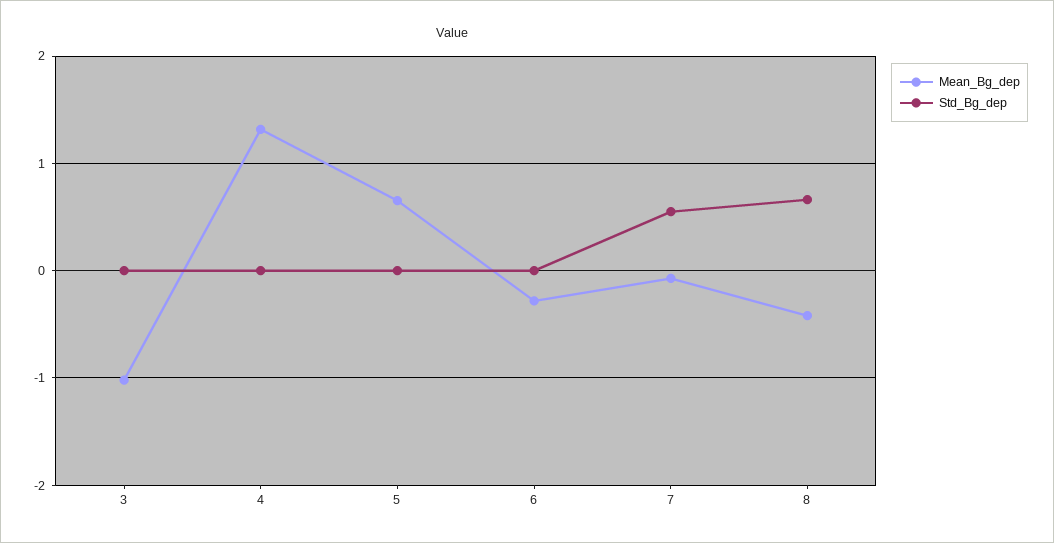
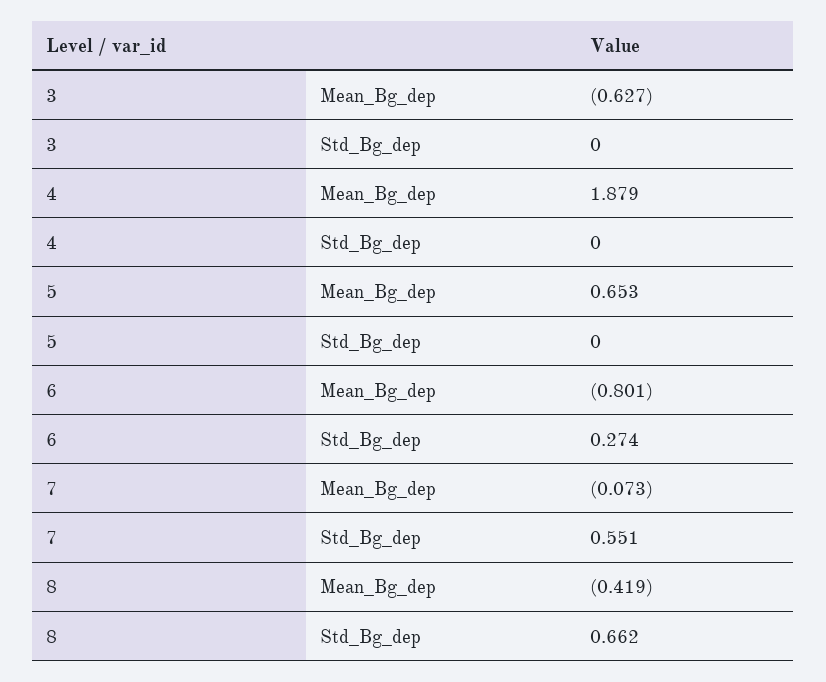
  {
    "Mean_Bg_dep": {
-     "3": -1,
+     "3": -0.627,
-     "4": 1.3,
+     "4": 1.879,
      "5": 0.653,
-     "6": -0.3,
+     "6": -0.801,
      "7": -0.073,
      "8": -0.419
    },
    "Std_Bg_dep": {
      "3": 0,
      "4": 0,
      "5": 0,
-     "6": 0,
+     "6": 0.274,
      "7": 0.551,
      "8": 0.662
    }
  }

